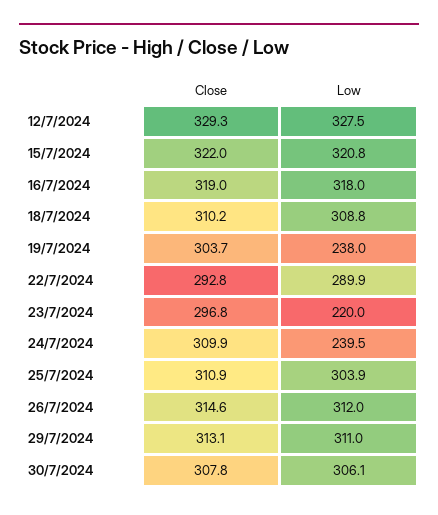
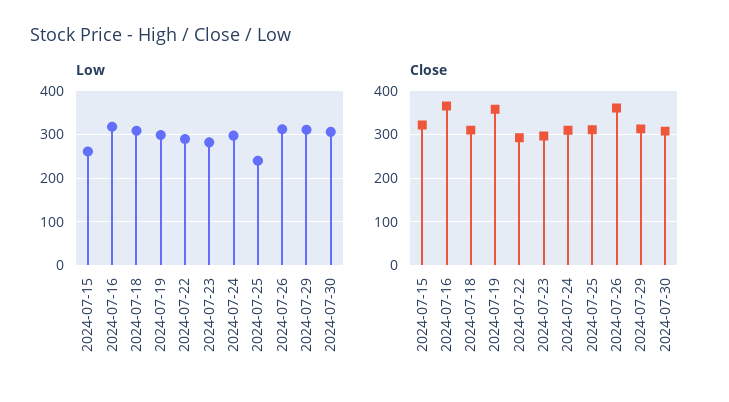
  {
    "Close": {
-     "12/7/2024": 329.3,
      "15/7/2024": 322,
-     "16/7/2024": 319,
+     "16/7/2024": 360,
      "18/7/2024": 310.2,
-     "19/7/2024": 303.7,
+     "19/7/2024": 360,
      "22/7/2024": 292.8,
      "23/7/2024": 296.8,
      "24/7/2024": 309.9,
      "25/7/2024": 310.9,
-     "26/7/2024": 314.6,
+     "26/7/2024": 360,
      "29/7/2024": 313.1,
      "30/7/2024": 307.8
    },
    "Low": {
-     "12/7/2024": 327.5,
-     "15/7/2024": 320.8,
+     "15/7/2024": 260,
      "16/7/2024": 318,
      "18/7/2024": 308.8,
-     "19/7/2024": 238,
+     "19/7/2024": 300,
      "22/7/2024": 289.9,
-     "23/7/2024": 220,
+     "23/7/2024": 280,
-     "24/7/2024": 239.5,
+     "24/7/2024": 300,
-     "25/7/2024": 303.9,
+     "25/7/2024": 240,
      "26/7/2024": 312,
      "29/7/2024": 311,
      "30/7/2024": 306.1
    }
  }

